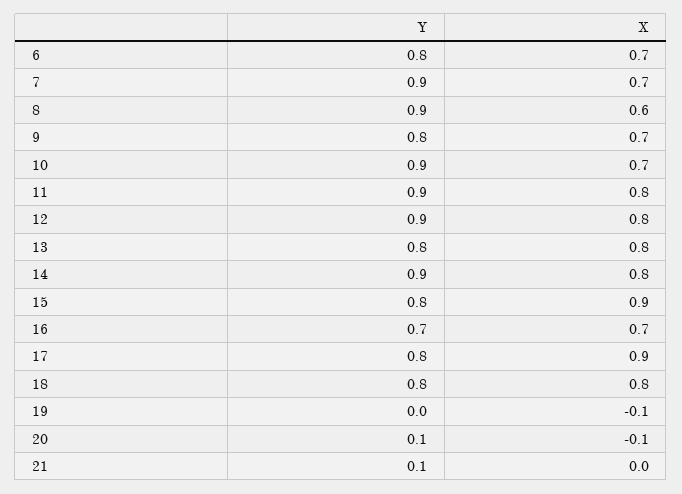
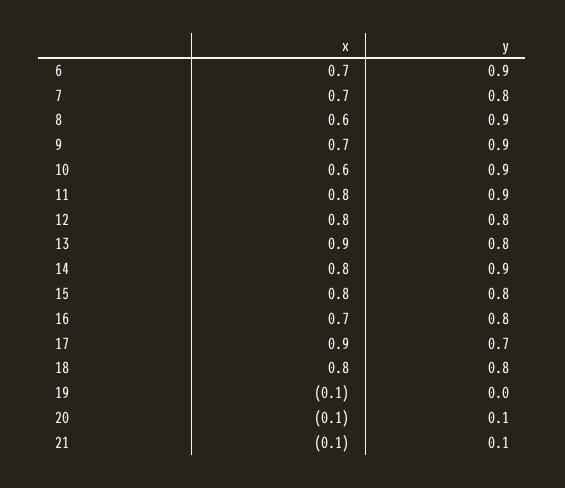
  {
    "Y": {
-     "6": 0.8,
+     "6": 0.9,
-     "7": 0.9,
+     "7": 0.8,
      "8": 0.9,
-     "9": 0.8,
+     "9": 0.9,
      "10": 0.9,
      "11": 0.9,
-     "12": 0.9,
+     "12": 0.8,
      "13": 0.8,
      "14": 0.9,
      "15": 0.8,
-     "16": 0.7,
+     "16": 0.8,
-     "17": 0.8,
+     "17": 0.7,
      "18": 0.8,
      "19": 0,
      "20": 0.1,
      "21": 0.1
    },
    "X": {
      "6": 0.7,
      "7": 0.7,
      "8": 0.6,
      "9": 0.7,
-     "10": 0.7,
+     "10": 0.6,
      "11": 0.8,
      "12": 0.8,
-     "13": 0.8,
+     "13": 0.9,
      "14": 0.8,
-     "15": 0.9,
+     "15": 0.8,
      "16": 0.7,
      "17": 0.9,
      "18": 0.8,
      "19": -0.1,
      "20": -0.1,
-     "21": 0
+     "21": -0.1
    }
  }

